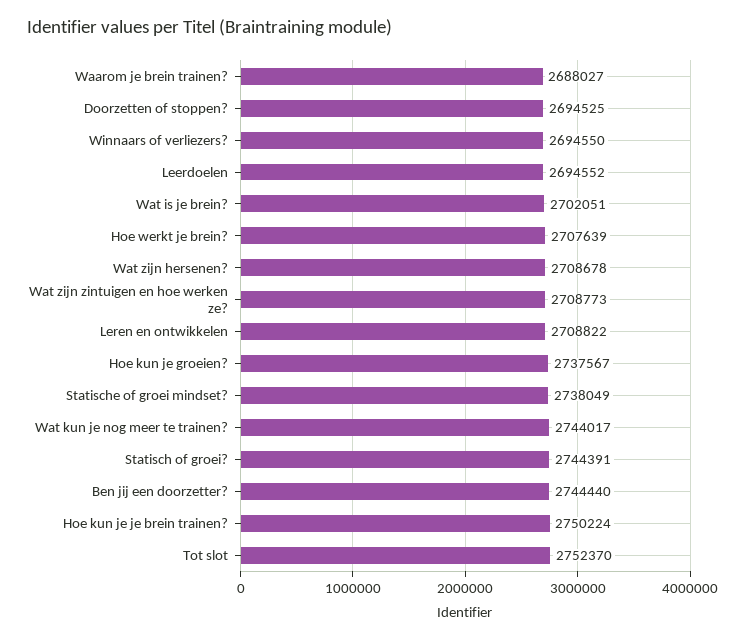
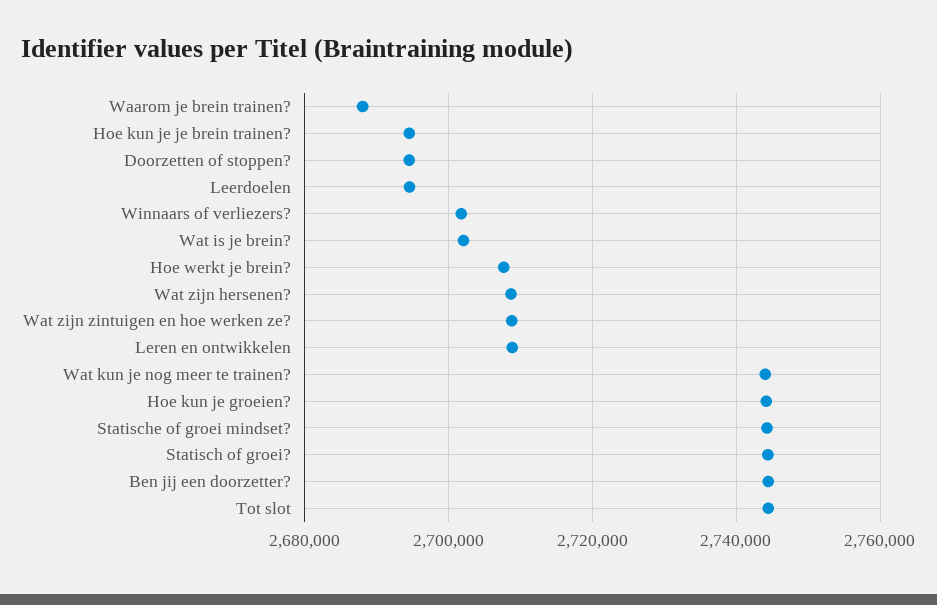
  {
    "Waarom je brein trainen?": 2688027,
    "Doorzetten of stoppen?": 2694525,
-   "Winnaars of verliezers?": 2694550,
+   "Winnaars of verliezers?": 2702000,
    "Leerdoelen": 2694552,
    "Wat is je brein?": 2702051,
    "Hoe werkt je brein?": 2707639,
    "Wat zijn hersenen?": 2708678,
    "Wat zijn zintuigen en hoe werken ze?": 2708773,
    "Leren en ontwikkelen": 2708822,
-   "Hoe kun je groeien?": 2737567,
+   "Hoe kun je groeien?": 2744000,
-   "Statische of groei mindset?": 2738049,
+   "Statische of groei mindset?": 2744000,
    "Wat kun je nog meer te trainen?": 2744017,
    "Statisch of groei?": 2744391,
    "Ben jij een doorzetter?": 2744440,
-   "Hoe kun je je brein trainen?": 2750224,
+   "Hoe kun je je brein trainen?": 2694000,
-   "Tot slot": 2752370
+   "Tot slot": 2744000
  }

